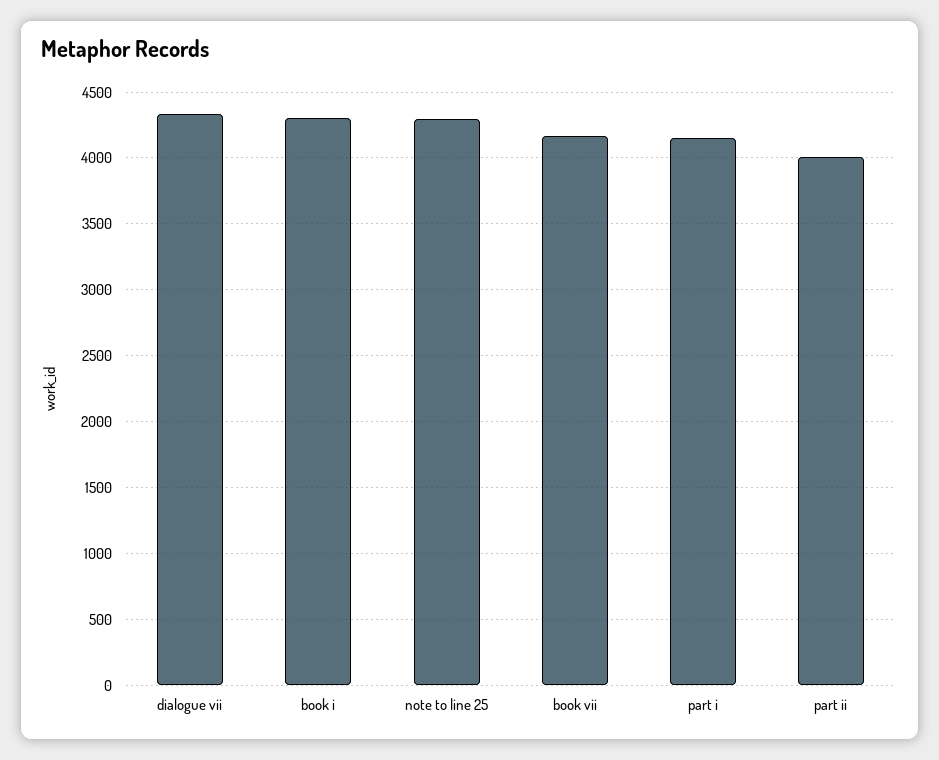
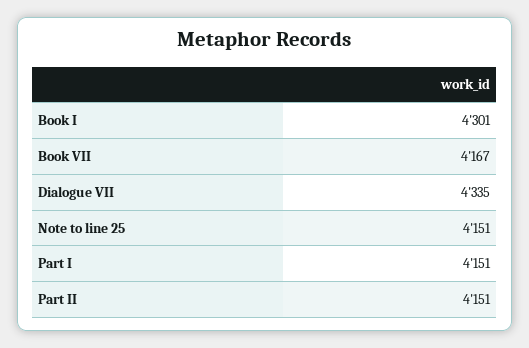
  {
    "dialogue vii": 4335,
    "book i": 4301,
-   "note to line 25": 4300,
+   "note to line 25": 4151,
    "book vii": 4167,
    "part i": 4151,
-   "part ii": 4000
+   "part ii": 4151
  }

